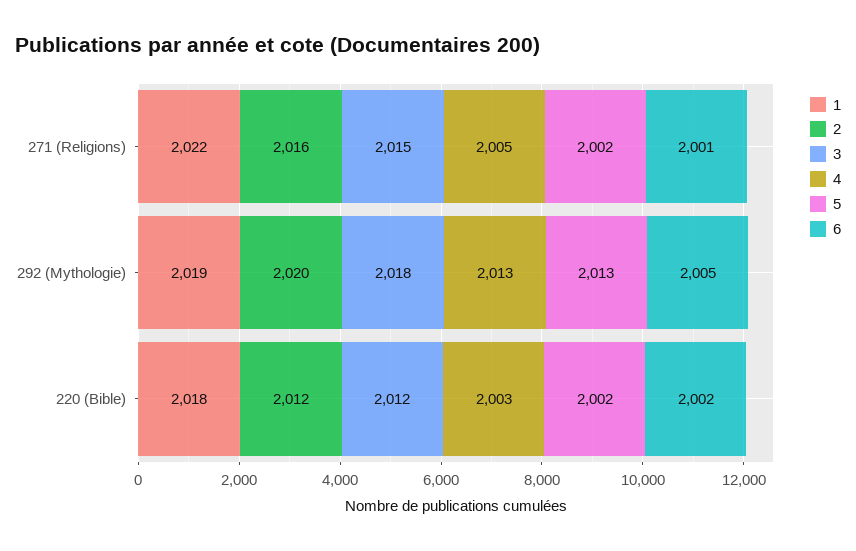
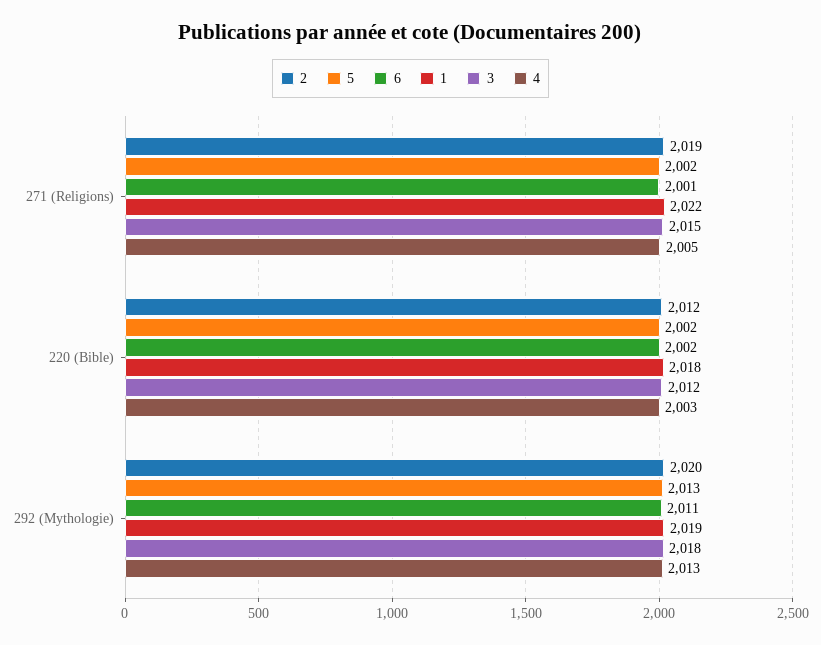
  {
    "1": {
      "271 (Religions)": 2022,
      "292 (Mythologie)": 2019,
      "220 (Bible)": 2018
    },
    "2": {
-     "271 (Religions)": 2016,
+     "271 (Religions)": 2019,
      "292 (Mythologie)": 2020,
      "220 (Bible)": 2012
    },
    "3": {
      "271 (Religions)": 2015,
      "292 (Mythologie)": 2018,
      "220 (Bible)": 2012
    },
    "4": {
      "271 (Religions)": 2005,
      "292 (Mythologie)": 2013,
      "220 (Bible)": 2003
    },
    "5": {
      "271 (Religions)": 2002,
      "292 (Mythologie)": 2013,
      "220 (Bible)": 2002
    },
    "6": {
      "271 (Religions)": 2001,
-     "292 (Mythologie)": 2005,
+     "292 (Mythologie)": 2011,
      "220 (Bible)": 2002
    }
  }

